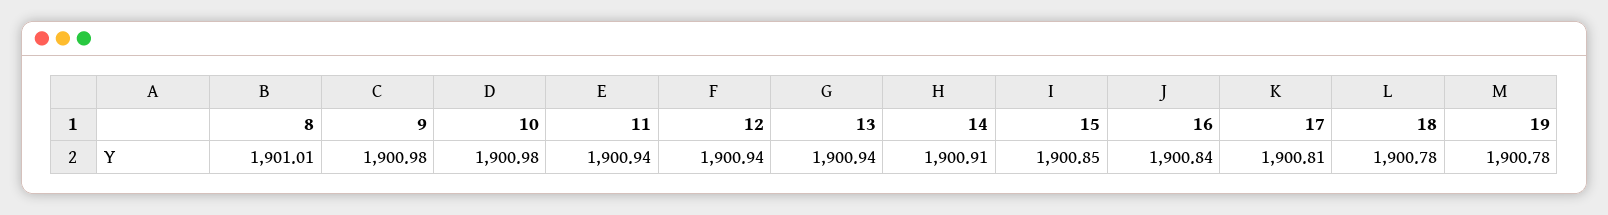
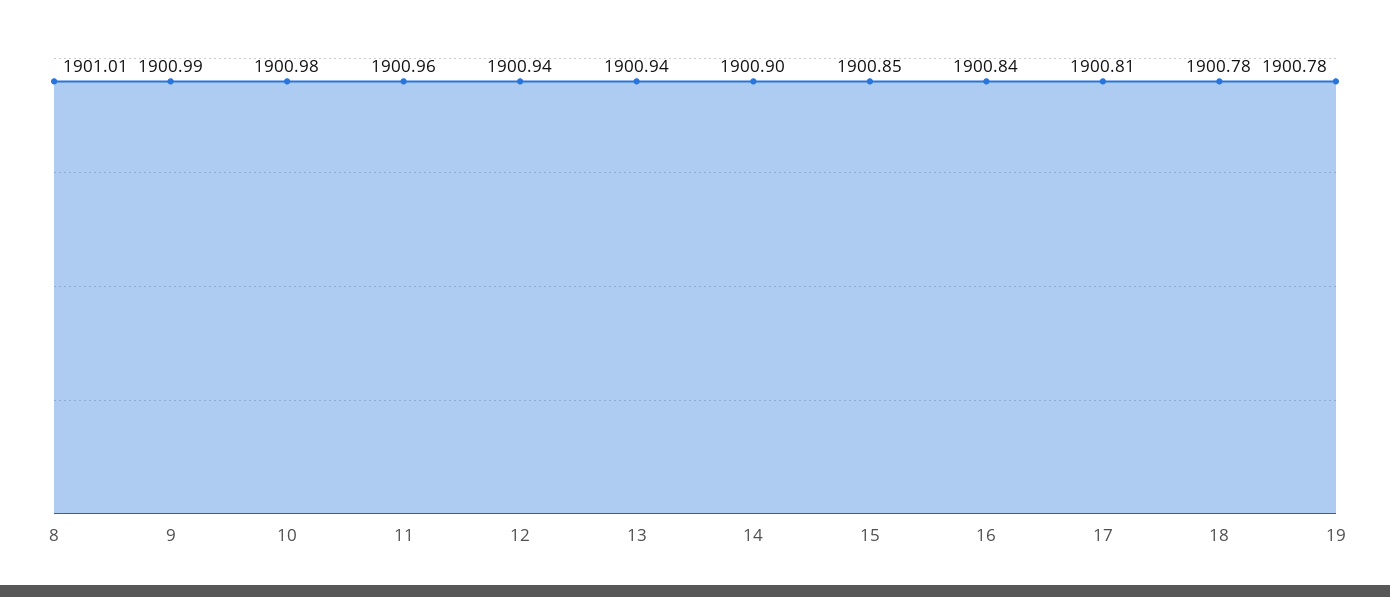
  {
    "8": 1901.01,
-   "9": 1900.98,
+   "9": 1900.99,
    "10": 1900.98,
-   "11": 1900.94,
+   "11": 1900.96,
    "12": 1900.94,
    "13": 1900.94,
-   "14": 1900.91,
+   "14": 1900.9,
    "15": 1900.85,
    "16": 1900.84,
    "17": 1900.81,
    "18": 1900.78,
    "19": 1900.78
  }

